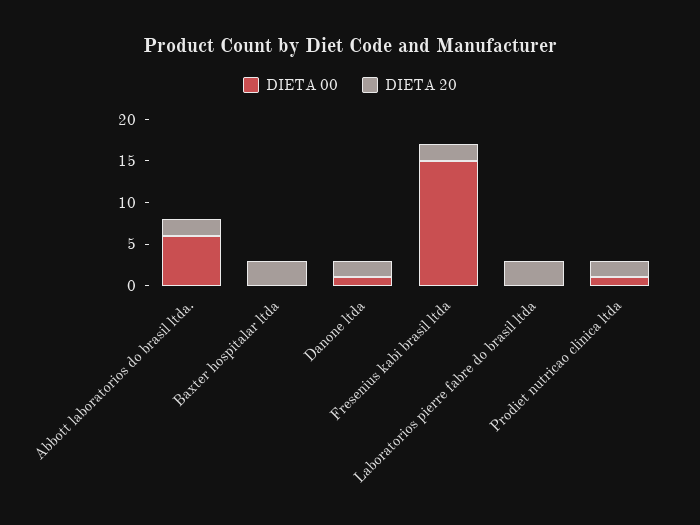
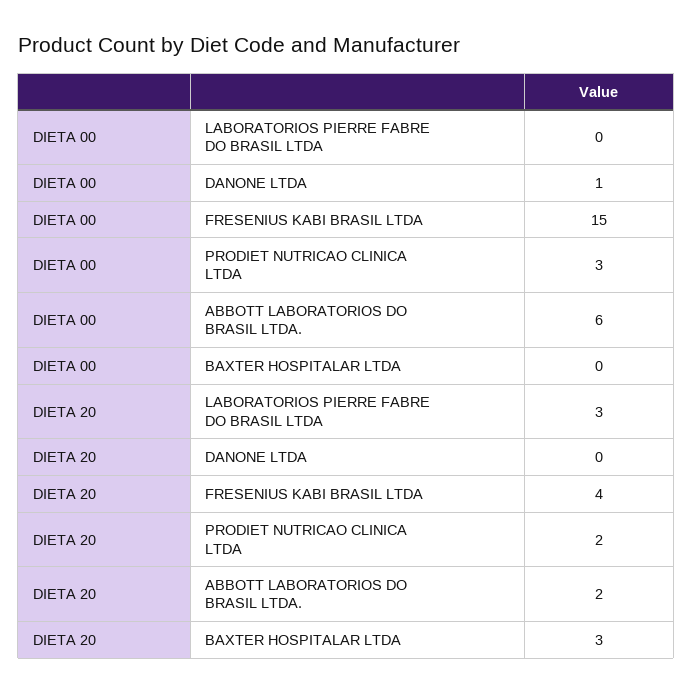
  {
    "DIETA 00": {
      "Abbott laboratorios do brasil ltda.": 6,
      "Baxter hospitalar ltda": 0,
      "Danone ltda": 1,
      "Fresenius kabi brasil ltda": 15,
      "Laboratorios pierre fabre do brasil ltda": 0,
-     "Prodiet nutricao clinica ltda": 1
+     "Prodiet nutricao clinica ltda": 3
    },
    "DIETA 20": {
      "Abbott laboratorios do brasil ltda.": 2,
      "Baxter hospitalar ltda": 3,
-     "Danone ltda": 2,
+     "Danone ltda": 0,
-     "Fresenius kabi brasil ltda": 2,
+     "Fresenius kabi brasil ltda": 4,
      "Laboratorios pierre fabre do brasil ltda": 3,
      "Prodiet nutricao clinica ltda": 2
    }
  }

